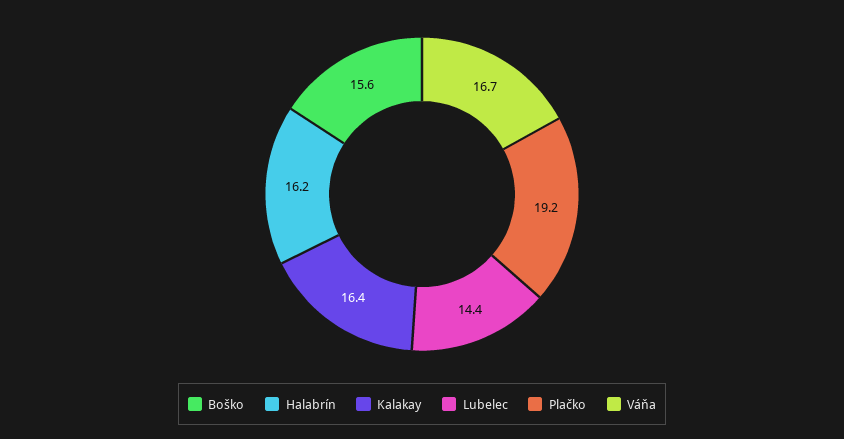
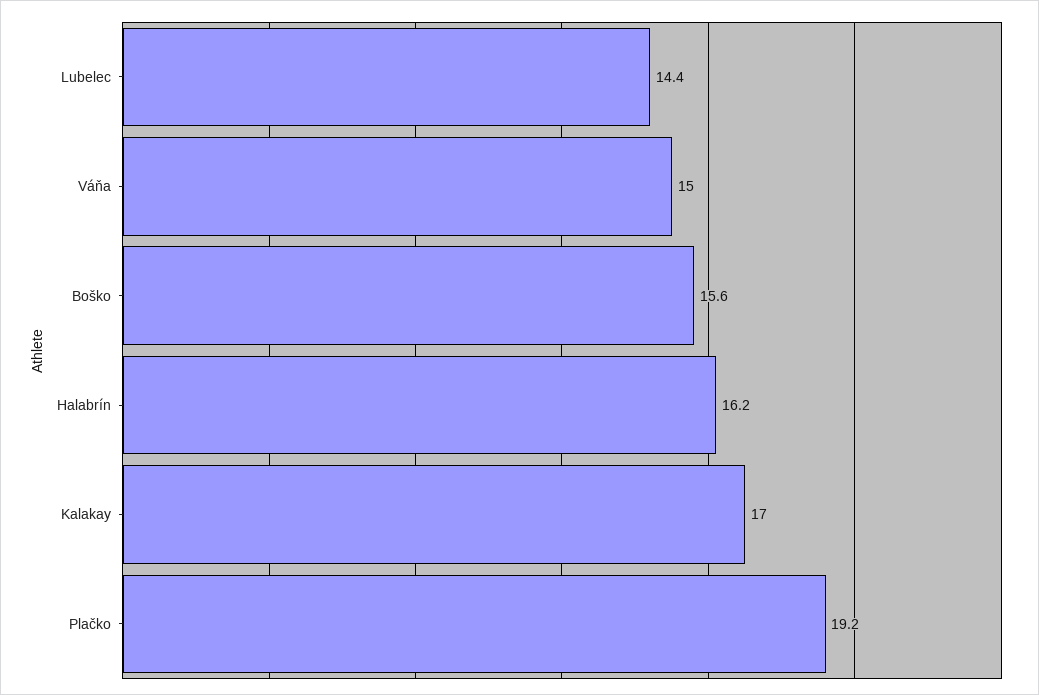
  {
    "Boško": 15.6,
    "Halabrín": 16.2,
-   "Kalakay": 16.4,
+   "Kalakay": 17,
    "Lubelec": 14.4,
    "Plačko": 19.2,
-   "Váňa": 16.7
+   "Váňa": 15
  }

